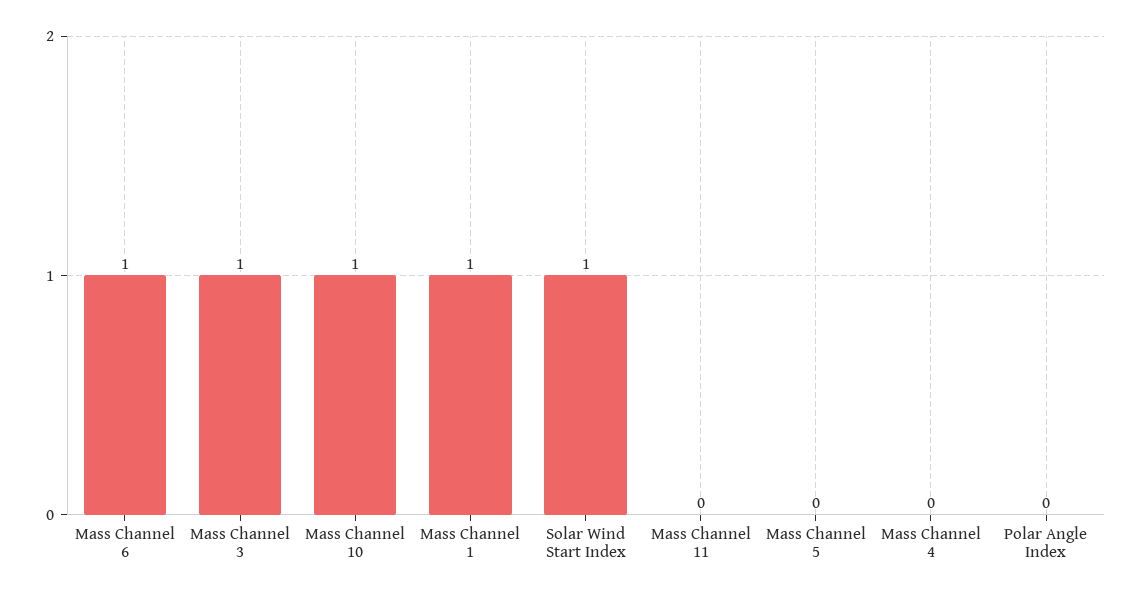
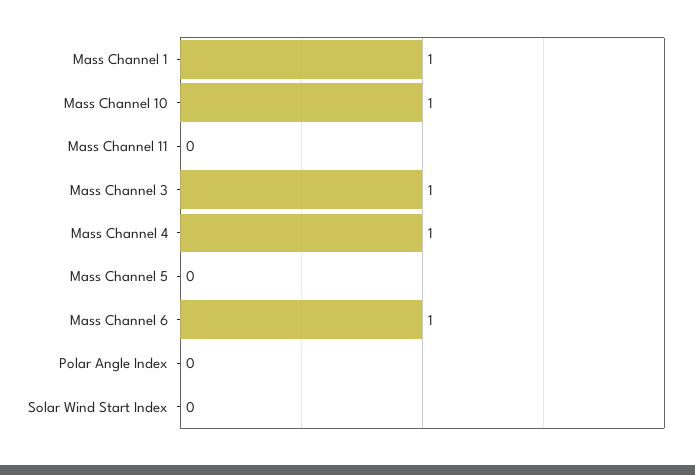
  {
    "Mass Channel 6": 1,
    "Mass Channel 3": 1,
    "Mass Channel 10": 1,
    "Mass Channel 1": 1,
-   "Solar Wind Start Index": 1,
+   "Solar Wind Start Index": 0,
    "Mass Channel 11": 0,
    "Mass Channel 5": 0,
-   "Mass Channel 4": 0,
+   "Mass Channel 4": 1,
    "Polar Angle Index": 0
  }

